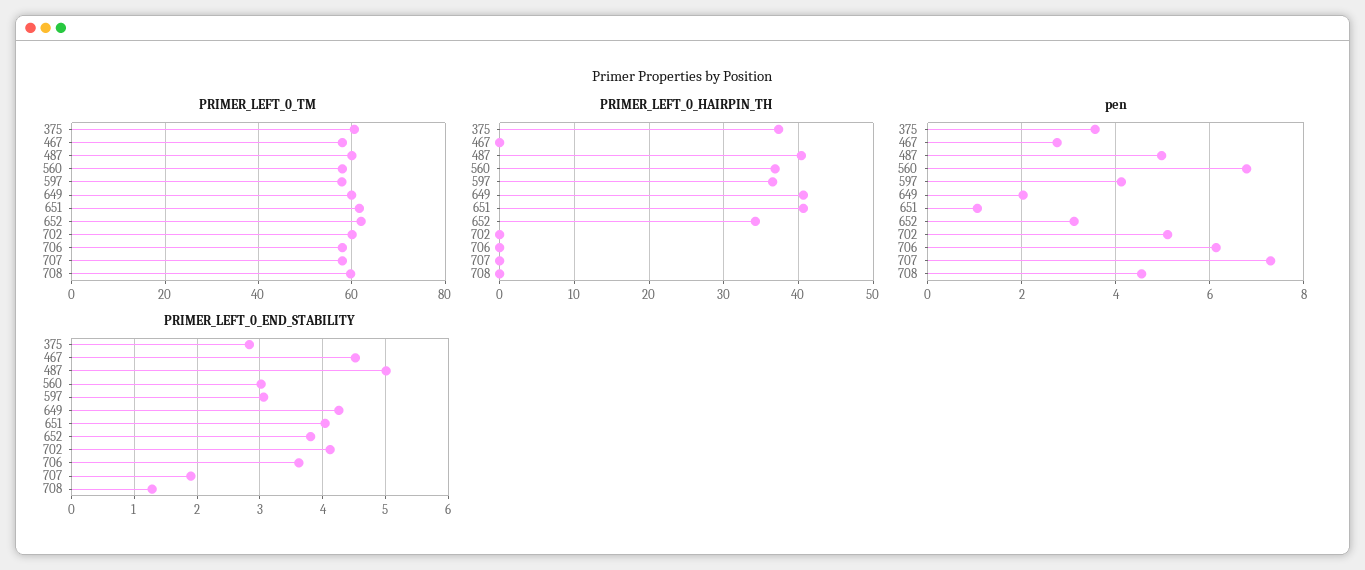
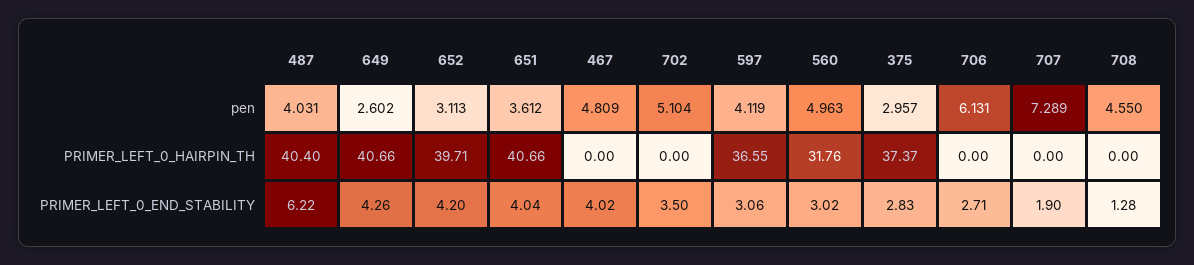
  {
-   "PRIMER_LEFT_0_TM": {
-     "375": 60,
-     "467": 58,
-     "487": 60,
-     "560": 58,
-     "597": 58,
-     "649": 60,
-     "651": 62,
-     "652": 62,
-     "702": 60,
-     "706": 58,
-     "707": 58,
-     "708": 60
-   },
    "PRIMER_LEFT_0_HAIRPIN_TH": {
      "375": 37.37,
      "467": 0,
      "487": 40.4,
-     "560": 37,
+     "560": 31.76,
      "597": 36.55,
      "649": 40.66,
      "651": 40.66,
-     "652": 34,
+     "652": 39.71,
      "702": 0,
      "706": 0,
      "707": 0,
      "708": 0
    },
    "pen": {
-     "375": 3.6,
+     "375": 2.957,
-     "467": 2.8,
+     "467": 4.809,
-     "487": 5,
+     "487": 4.031,
-     "560": 6.8,
+     "560": 4.963,
      "597": 4.119,
-     "649": 2,
+     "649": 2.602,
-     "651": 1,
+     "651": 3.612,
      "652": 3.113,
      "702": 5.104,
      "706": 6.131,
      "707": 7.289,
      "708": 4.55
    },
    "PRIMER_LEFT_0_END_STABILITY": {
      "375": 2.83,
-     "467": 4.5,
+     "467": 4.02,
-     "487": 5,
+     "487": 6.22,
      "560": 3.02,
      "597": 3.06,
      "649": 4.26,
      "651": 4.04,
-     "652": 3.8,
+     "652": 4.2,
-     "702": 4.1,
+     "702": 3.5,
-     "706": 3.6,
+     "706": 2.71,
      "707": 1.9,
      "708": 1.28
    }
  }

